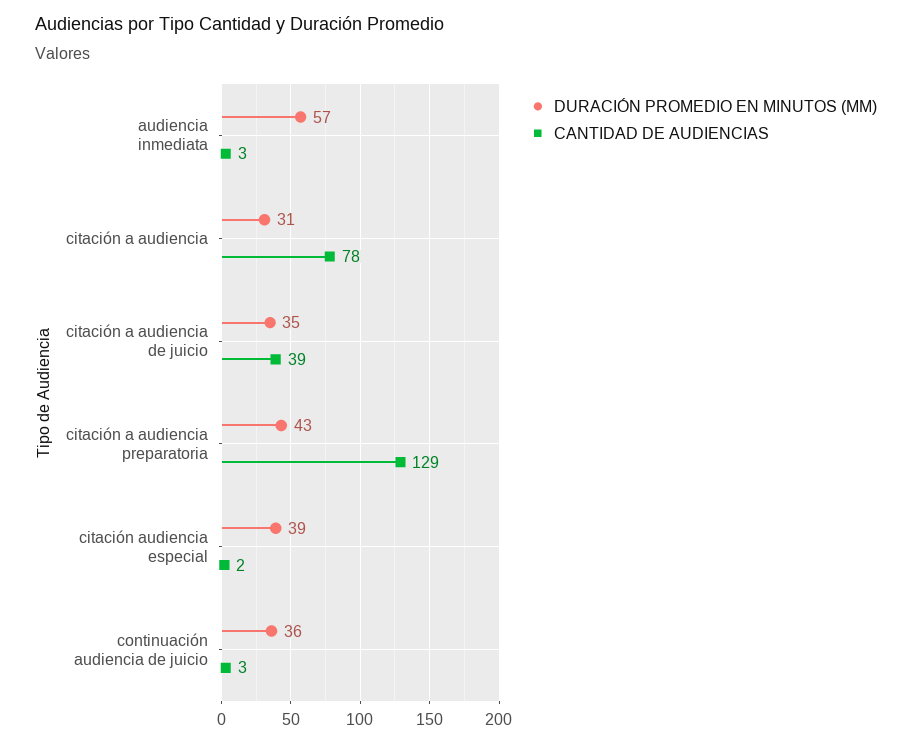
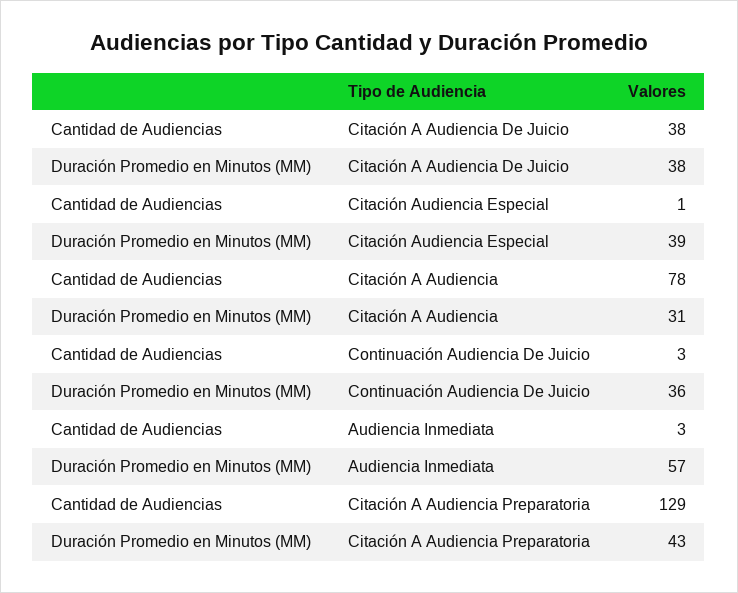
  {
    "DURACIÓN PROMEDIO EN MINUTOS (MM)": {
      "audiencia inmediata": 57,
      "citación a audiencia": 31,
-     "citación a audiencia de juicio": 35,
+     "citación a audiencia de juicio": 38,
      "citación a audiencia preparatoria": 43,
      "citación audiencia especial": 39,
      "continuación audiencia de juicio": 36
    },
    "CANTIDAD DE AUDIENCIAS": {
      "audiencia inmediata": 3,
      "citación a audiencia": 78,
-     "citación a audiencia de juicio": 39,
+     "citación a audiencia de juicio": 38,
      "citación a audiencia preparatoria": 129,
-     "citación audiencia especial": 2,
+     "citación audiencia especial": 1,
      "continuación audiencia de juicio": 3
    }
  }

